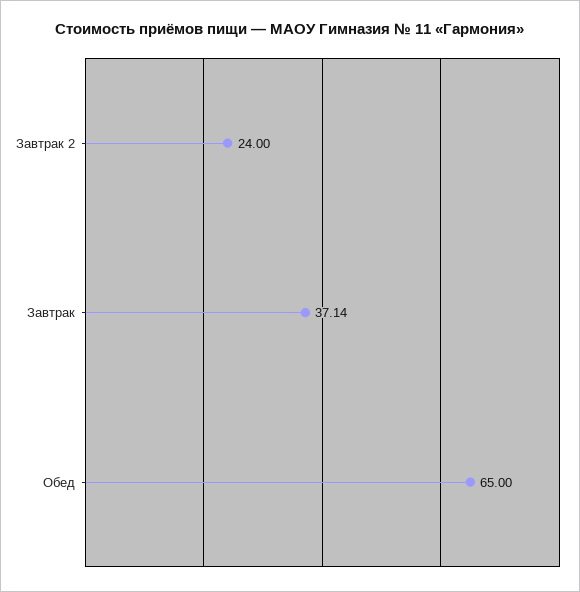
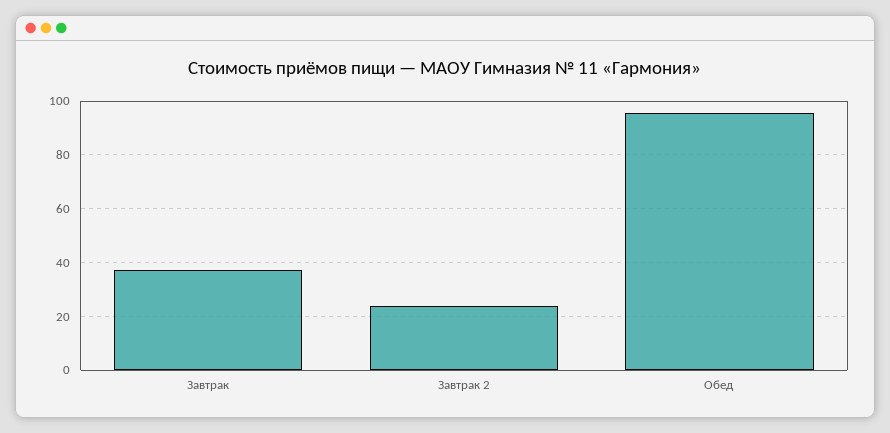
  {
    "Завтрак 2": 24,
    "Завтрак": 37.14,
-   "Обед": 65
+   "Обед": 95
  }

